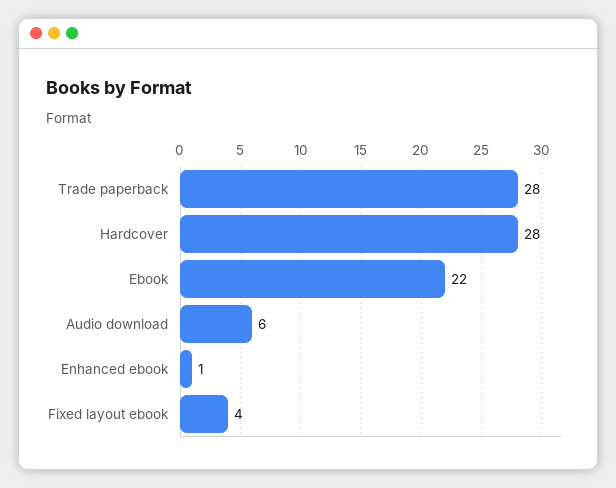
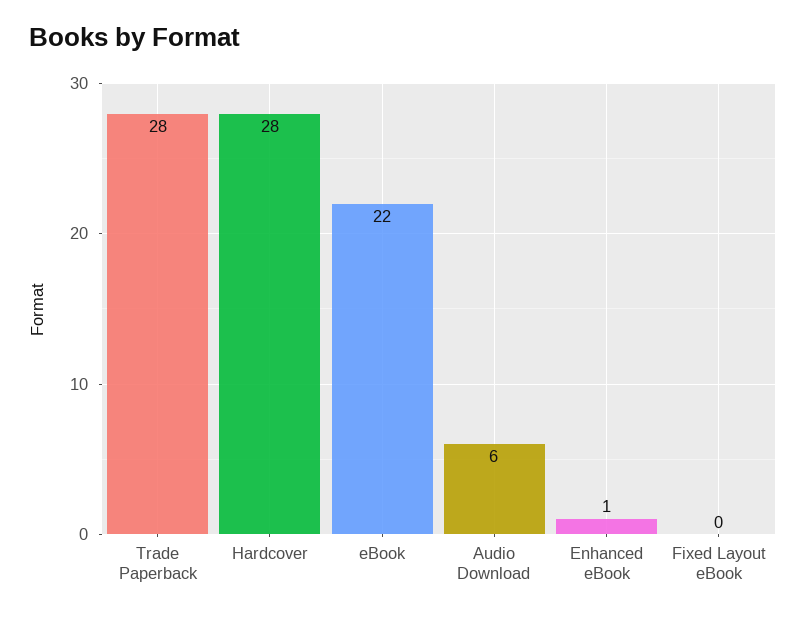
  {
    "Trade paperback": 28,
    "Hardcover": 28,
    "Ebook": 22,
    "Audio download": 6,
    "Enhanced ebook": 1,
-   "Fixed layout ebook": 4
+   "Fixed layout ebook": 0
  }

